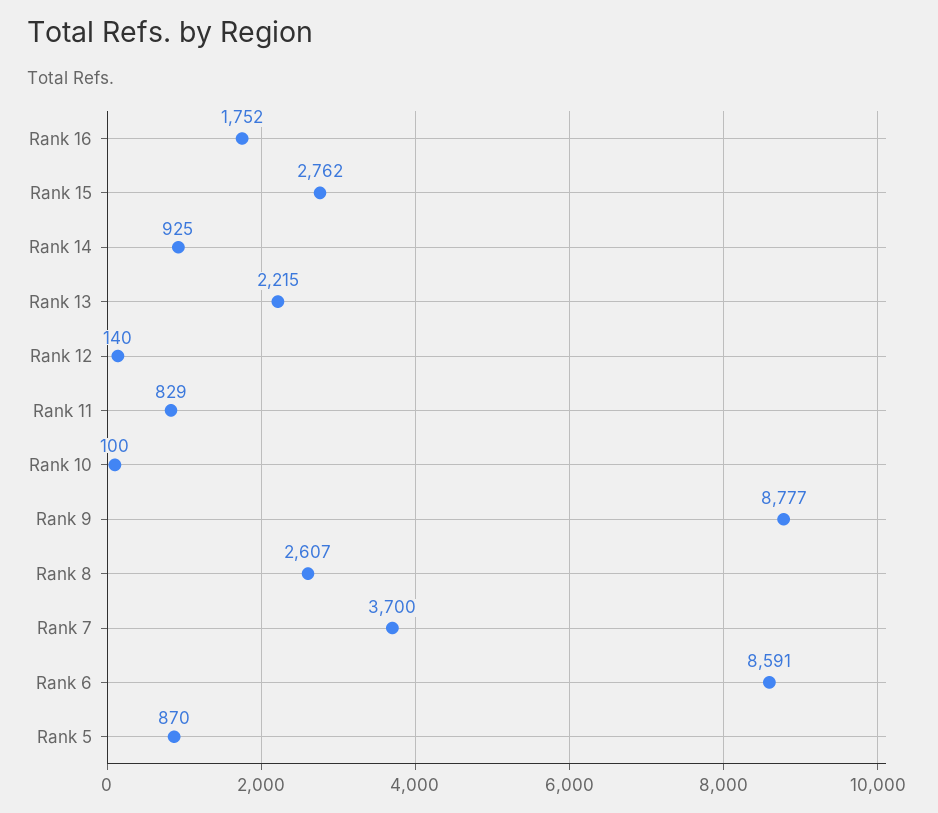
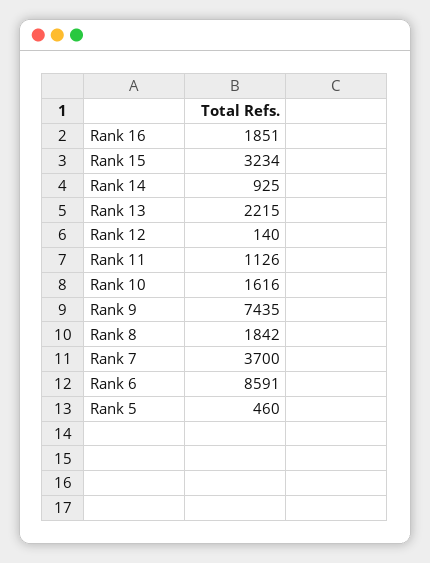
  {
-   "Rank 16": 1752,
+   "Rank 16": 1851,
-   "Rank 15": 2762,
+   "Rank 15": 3234,
    "Rank 14": 925,
    "Rank 13": 2215,
    "Rank 12": 140,
-   "Rank 11": 829,
+   "Rank 11": 1126,
-   "Rank 10": 100,
+   "Rank 10": 1616,
-   "Rank 9": 8777,
+   "Rank 9": 7435,
-   "Rank 8": 2607,
+   "Rank 8": 1842,
    "Rank 7": 3700,
    "Rank 6": 8591,
-   "Rank 5": 870
+   "Rank 5": 460
  }

